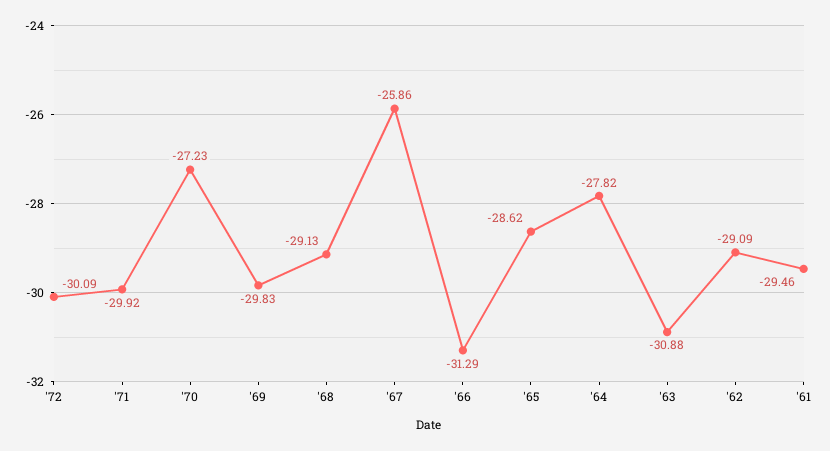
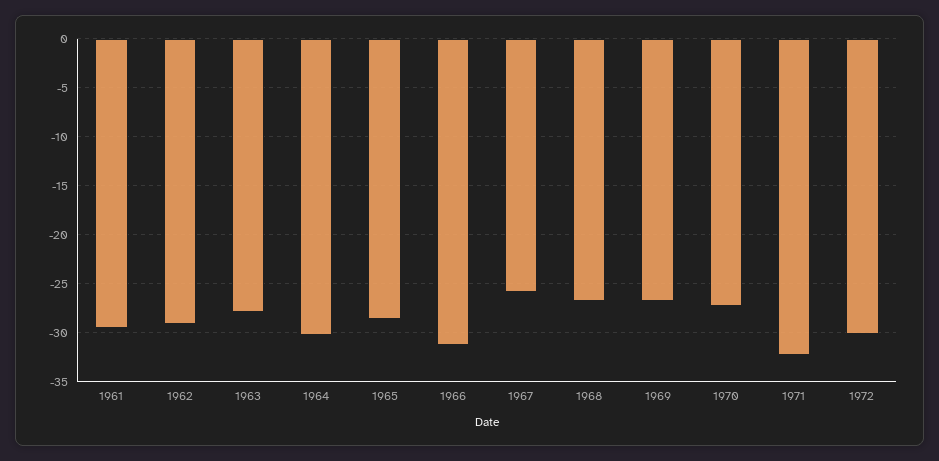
  {
    "'72": -30.09,
-   "'71": -29.92,
+   "'71": -32,
    "'70": -27.23,
-   "'69": -29.83,
+   "'69": -27,
-   "'68": -29.13,
+   "'68": -27,
    "'67": -25.86,
    "'66": -31.29,
    "'65": -28.62,
-   "'64": -27.82,
+   "'64": -30,
-   "'63": -30.88,
+   "'63": -28,
    "'62": -29.09,
    "'61": -29.46
  }

